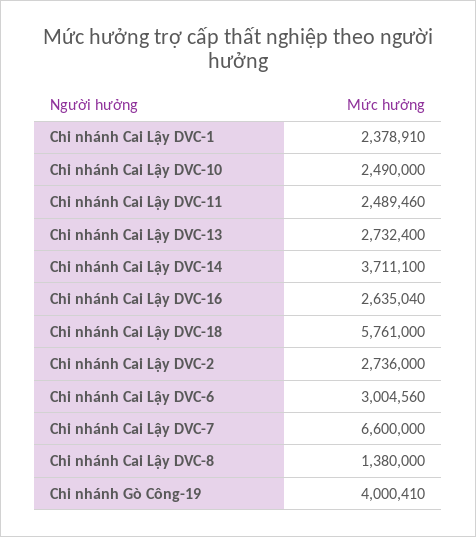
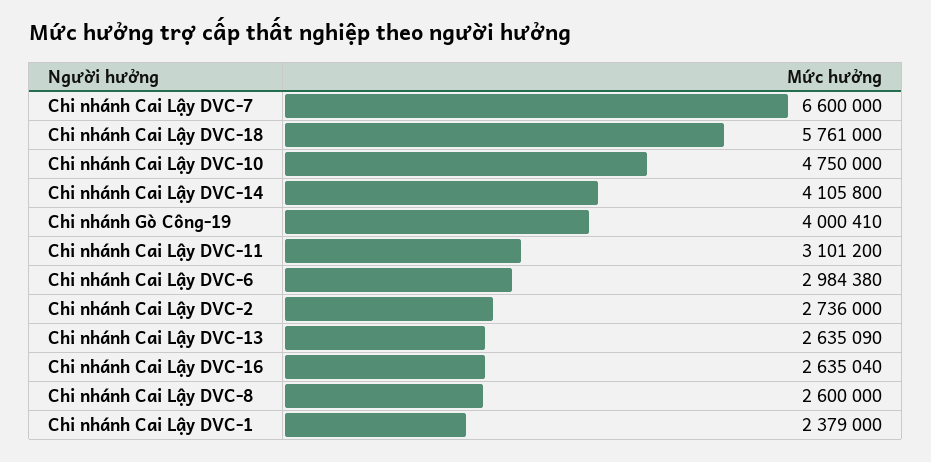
  {
-   "Chi nhánh Cai Lậy DVC-1": 2378910,
+   "Chi nhánh Cai Lậy DVC-1": 2379000,
-   "Chi nhánh Cai Lậy DVC-10": 2490000,
+   "Chi nhánh Cai Lậy DVC-10": 4750000,
-   "Chi nhánh Cai Lậy DVC-11": 2489460,
+   "Chi nhánh Cai Lậy DVC-11": 3101200,
-   "Chi nhánh Cai Lậy DVC-13": 2732400,
+   "Chi nhánh Cai Lậy DVC-13": 2635090,
-   "Chi nhánh Cai Lậy DVC-14": 3711100,
+   "Chi nhánh Cai Lậy DVC-14": 4105800,
    "Chi nhánh Cai Lậy DVC-16": 2635040,
    "Chi nhánh Cai Lậy DVC-18": 5761000,
    "Chi nhánh Cai Lậy DVC-2": 2736000,
-   "Chi nhánh Cai Lậy DVC-6": 3004560,
+   "Chi nhánh Cai Lậy DVC-6": 2984380,
    "Chi nhánh Cai Lậy DVC-7": 6600000,
-   "Chi nhánh Cai Lậy DVC-8": 1380000,
+   "Chi nhánh Cai Lậy DVC-8": 2600000,
    "Chi nhánh Gò Công-19": 4000410
  }

